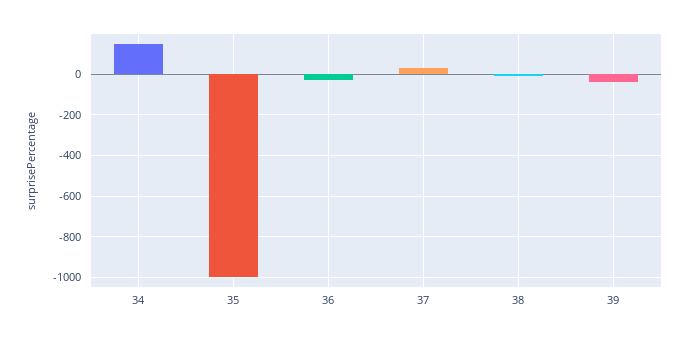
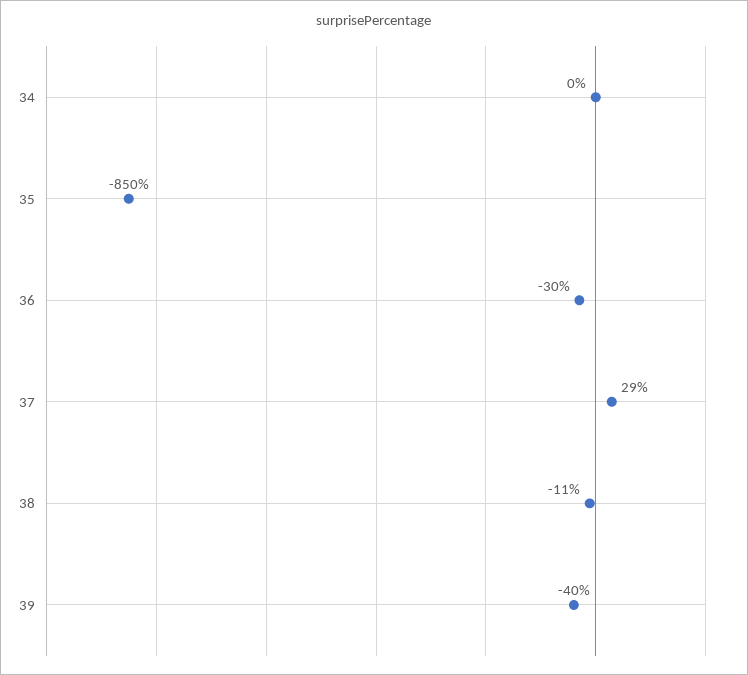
  {
-   "34": 150,
+   "34": 0,
-   "35": -1000,
+   "35": -850,
    "36": -30,
    "37": 29,
    "38": -11,
    "39": -40
  }

